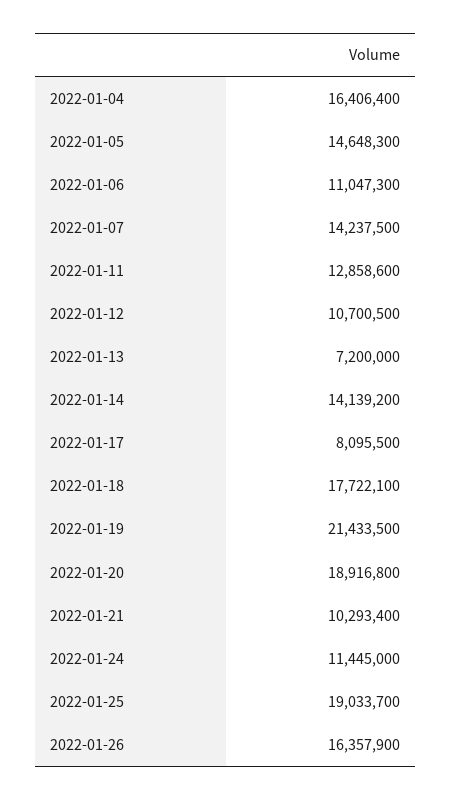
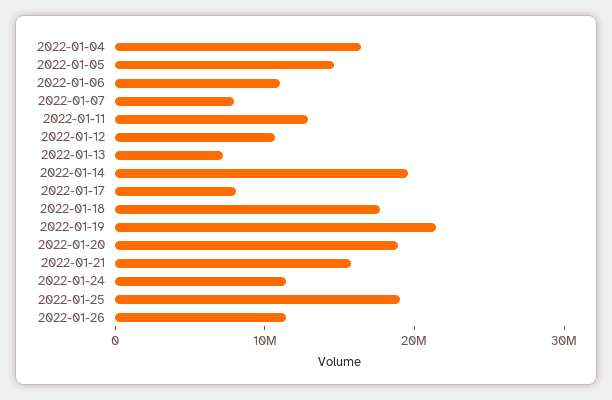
  {
    "2022-01-04": 16406400,
    "2022-01-05": 14648300,
    "2022-01-06": 11047300,
-   "2022-01-07": 14237500,
+   "2022-01-07": 8000000,
    "2022-01-11": 12858600,
    "2022-01-12": 10700500,
    "2022-01-13": 7200000,
-   "2022-01-14": 14139200,
+   "2022-01-14": 20000000,
    "2022-01-17": 8095500,
    "2022-01-18": 17722100,
    "2022-01-19": 21433500,
    "2022-01-20": 18916800,
-   "2022-01-21": 10293400,
+   "2022-01-21": 16000000,
    "2022-01-24": 11445000,
    "2022-01-25": 19033700,
-   "2022-01-26": 16357900
+   "2022-01-26": 12000000
  }

